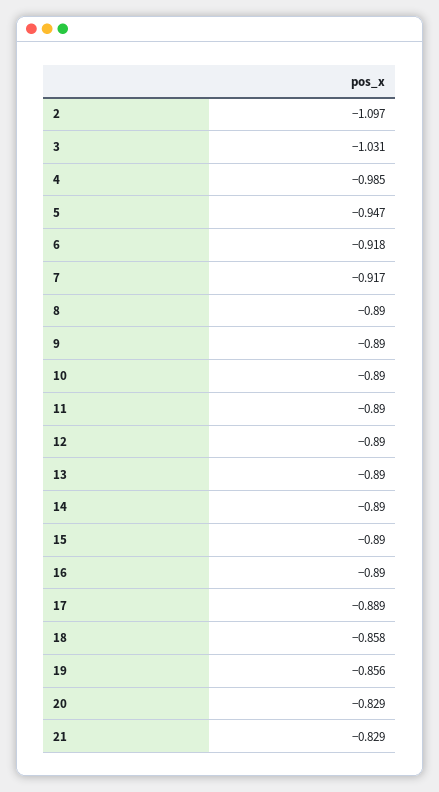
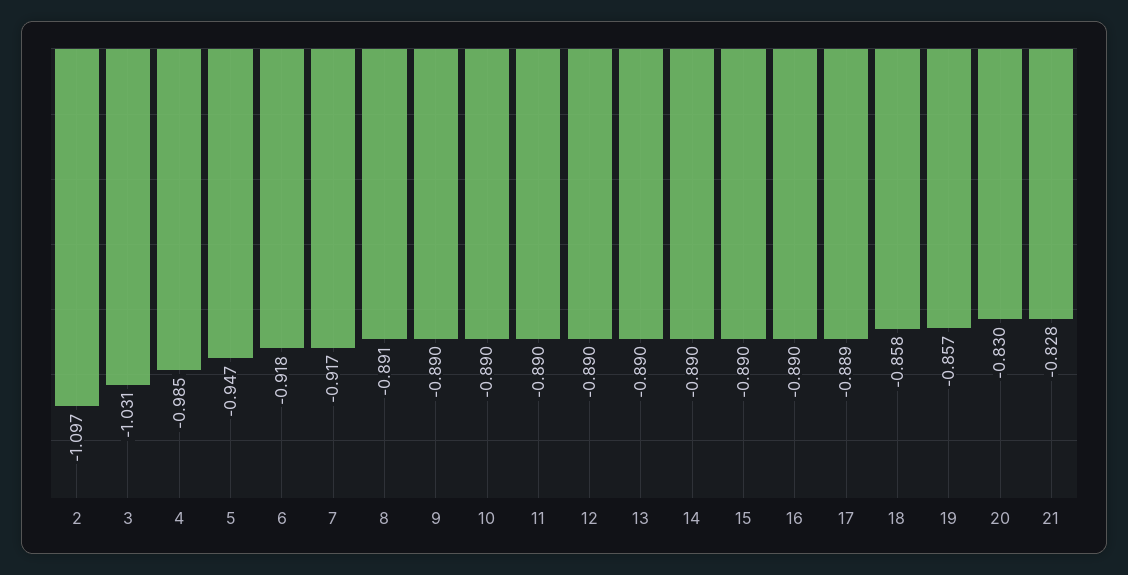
  {
    "2": -1.097,
    "3": -1.031,
    "4": -0.985,
    "5": -0.947,
    "6": -0.918,
    "7": -0.917,
-   "8": -0.89,
+   "8": -0.891,
    "9": -0.89,
    "10": -0.89,
    "11": -0.89,
    "12": -0.89,
    "13": -0.89,
    "14": -0.89,
    "15": -0.89,
    "16": -0.89,
    "17": -0.889,
    "18": -0.858,
-   "19": -0.856,
+   "19": -0.857,
-   "20": -0.829,
+   "20": -0.83,
-   "21": -0.829
+   "21": -0.828
  }

